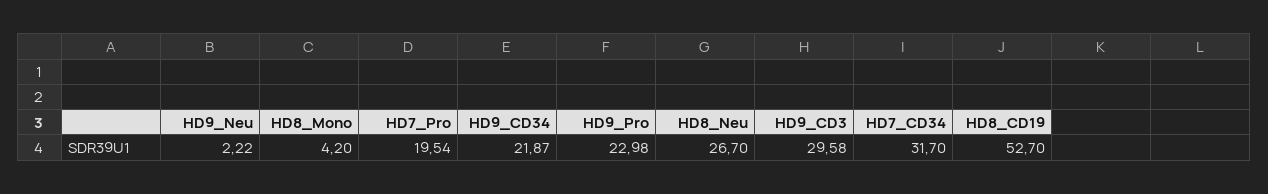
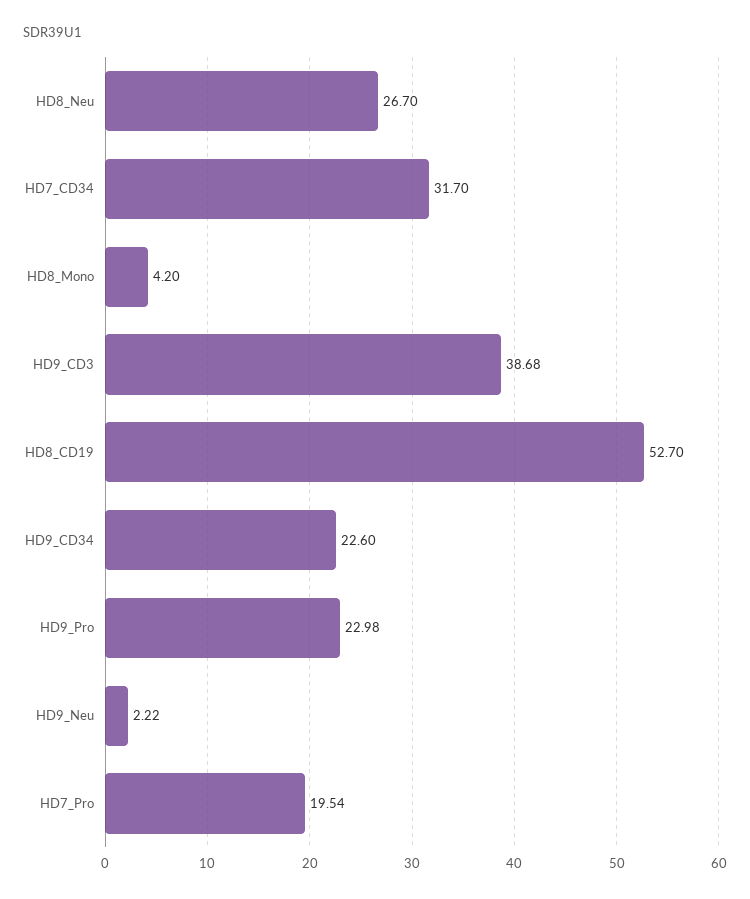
  {
    "HD9_Neu": 2.22,
    "HD8_Mono": 4.2,
    "HD7_Pro": 19.54,
-   "HD9_CD34": 21.87,
+   "HD9_CD34": 22.6,
    "HD9_Pro": 22.98,
    "HD8_Neu": 26.7,
-   "HD9_CD3": 29.58,
+   "HD9_CD3": 38.68,
    "HD7_CD34": 31.7,
    "HD8_CD19": 52.7
  }

